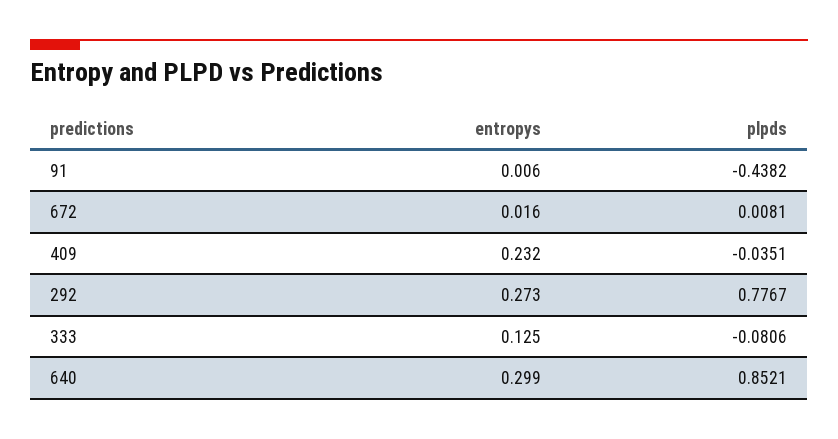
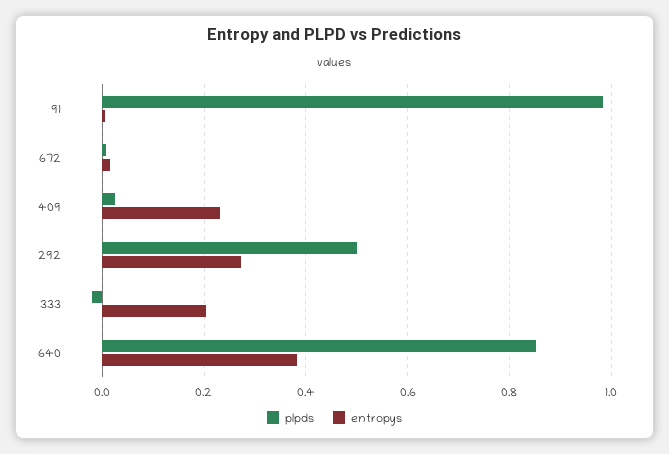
  {
    "entropys": {
      "91": 0.006,
      "672": 0.016,
      "409": 0.232,
      "292": 0.273,
-     "333": 0.125,
+     "333": 0.2,
-     "640": 0.299
+     "640": 0.38
    },
    "plpds": {
-     "91": -0.4382,
+     "91": 0.98,
      "672": 0.0081,
-     "409": -0.0351,
+     "409": 0.02,
-     "292": 0.7767,
+     "292": 0.5,
-     "333": -0.0806,
+     "333": -0.02,
      "640": 0.8521
    }
  }

